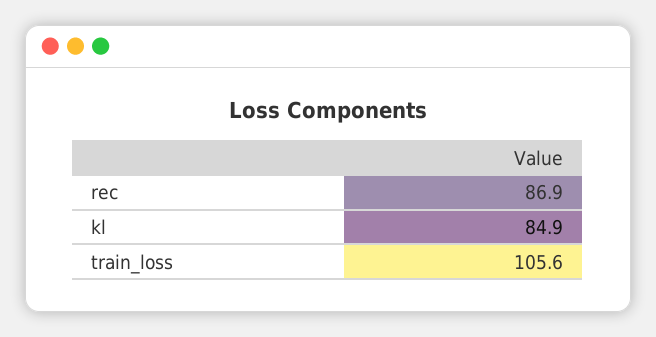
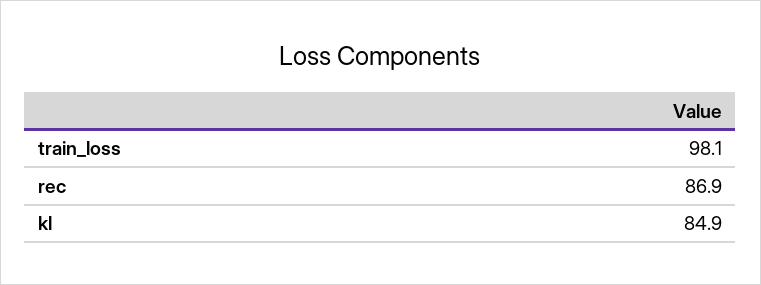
  {
    "rec": 86.9,
    "kl": 84.9,
-   "train_loss": 105.6
+   "train_loss": 98.1
  }

